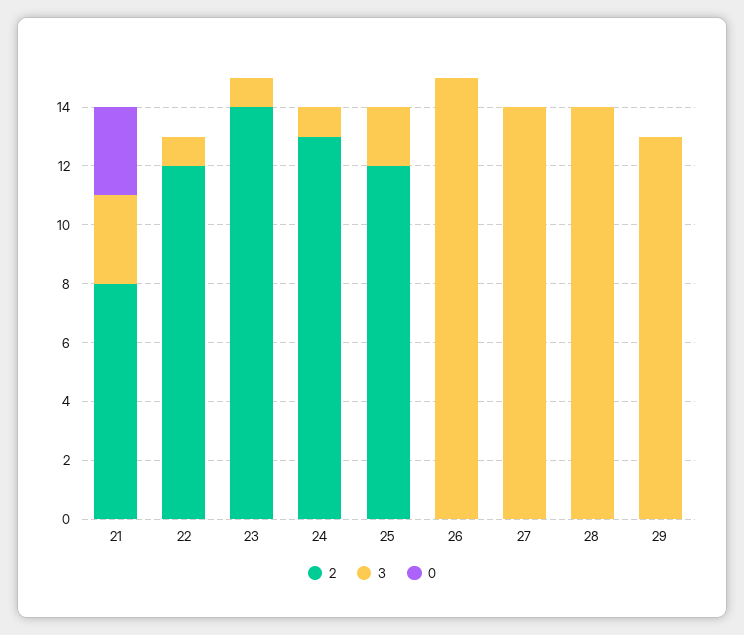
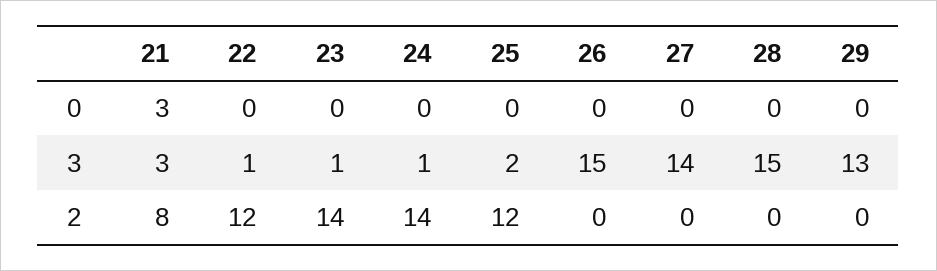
  {
    "2": {
      "21": 8,
      "22": 12,
      "23": 14,
-     "24": 13,
+     "24": 14,
      "25": 12,
      "26": 0,
      "27": 0,
      "28": 0,
      "29": 0
    },
    "3": {
      "21": 3,
      "22": 1,
      "23": 1,
      "24": 1,
      "25": 2,
      "26": 15,
      "27": 14,
-     "28": 14,
+     "28": 15,
      "29": 13
    },
    "0": {
      "21": 3,
      "22": 0,
      "23": 0,
      "24": 0,
      "25": 0,
      "26": 0,
      "27": 0,
      "28": 0,
      "29": 0
    }
  }

